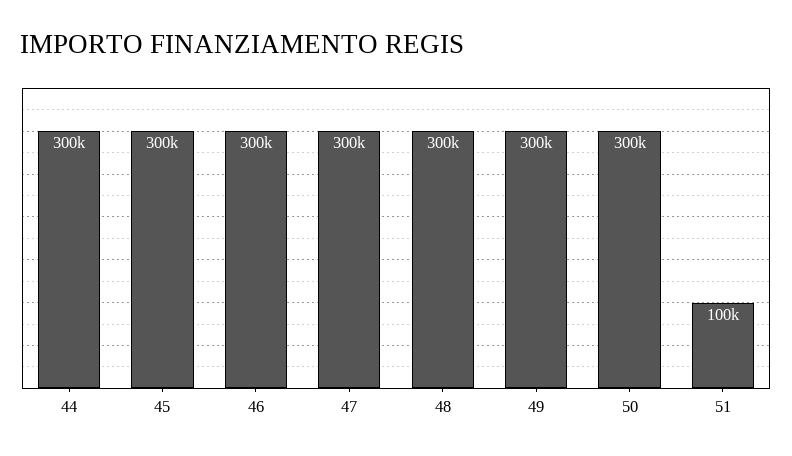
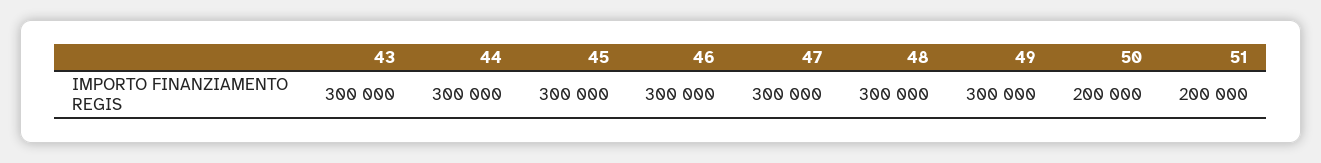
  {
    "44": 300000,
    "45": 300000,
    "46": 300000,
    "47": 300000,
    "48": 300000,
    "49": 300000,
-   "50": 300000,
+   "50": 200000,
-   "51": 100000
+   "51": 200000,
+   "43": 300000
  }

